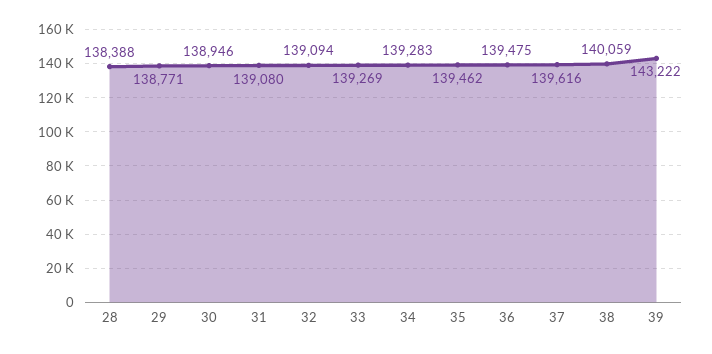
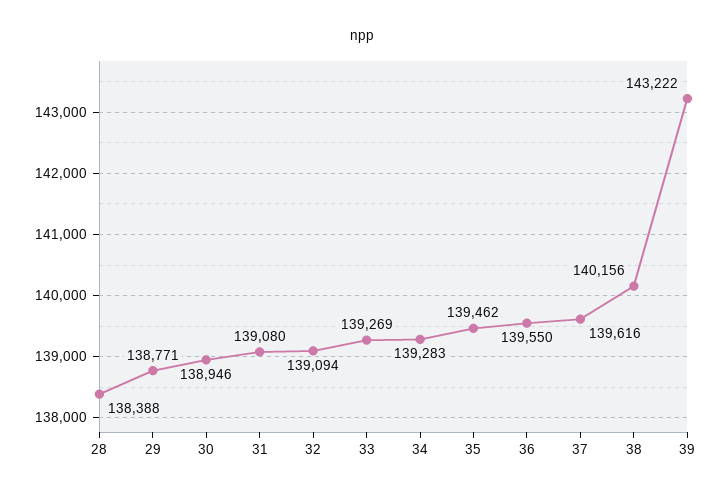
  {
    "28": 138388,
    "29": 138771,
    "30": 138946,
    "31": 139080,
    "32": 139094,
    "33": 139269,
    "34": 139283,
    "35": 139462,
-   "36": 139475,
+   "36": 139550,
    "37": 139616,
-   "38": 140059,
+   "38": 140156,
    "39": 143222
  }

